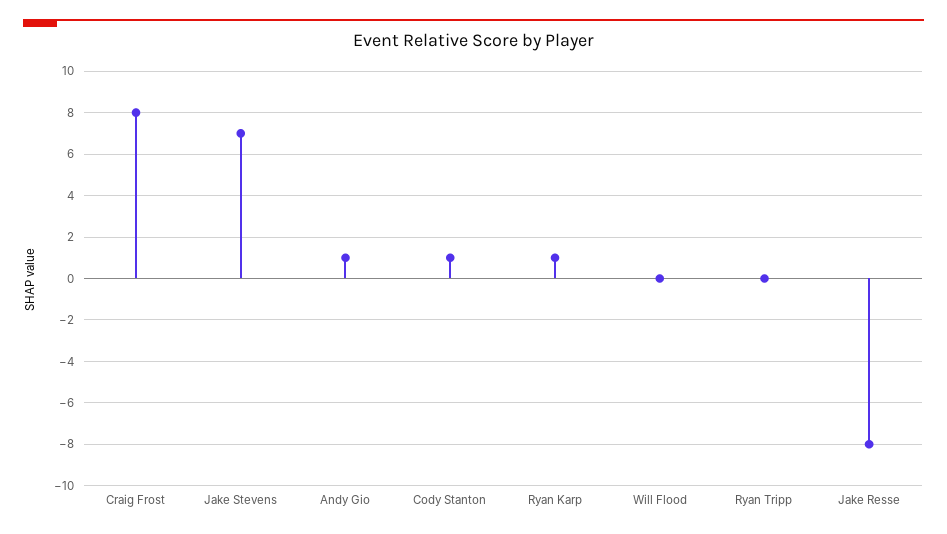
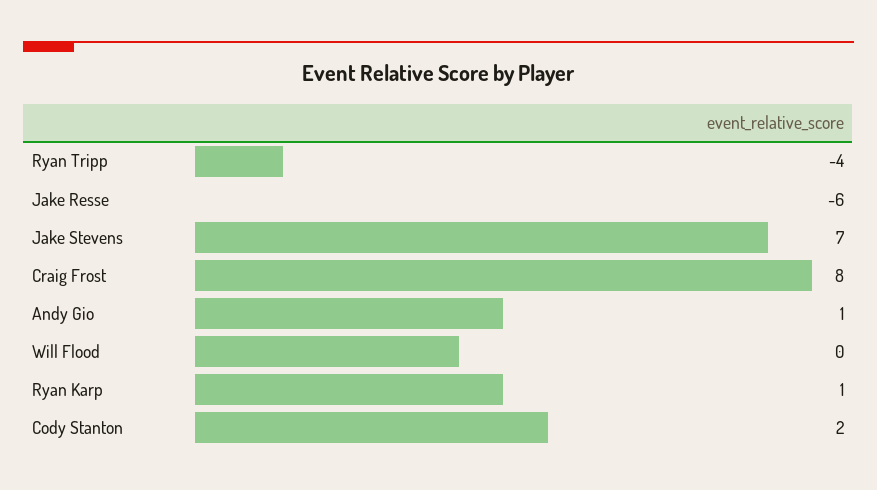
  {
    "Craig Frost": 8,
    "Jake Stevens": 7,
    "Andy Gio": 1,
-   "Cody Stanton": 1,
+   "Cody Stanton": 2,
    "Ryan Karp": 1,
    "Will Flood": 0,
-   "Ryan Tripp": 0,
+   "Ryan Tripp": -4,
-   "Jake Resse": -8
+   "Jake Resse": -6
  }

